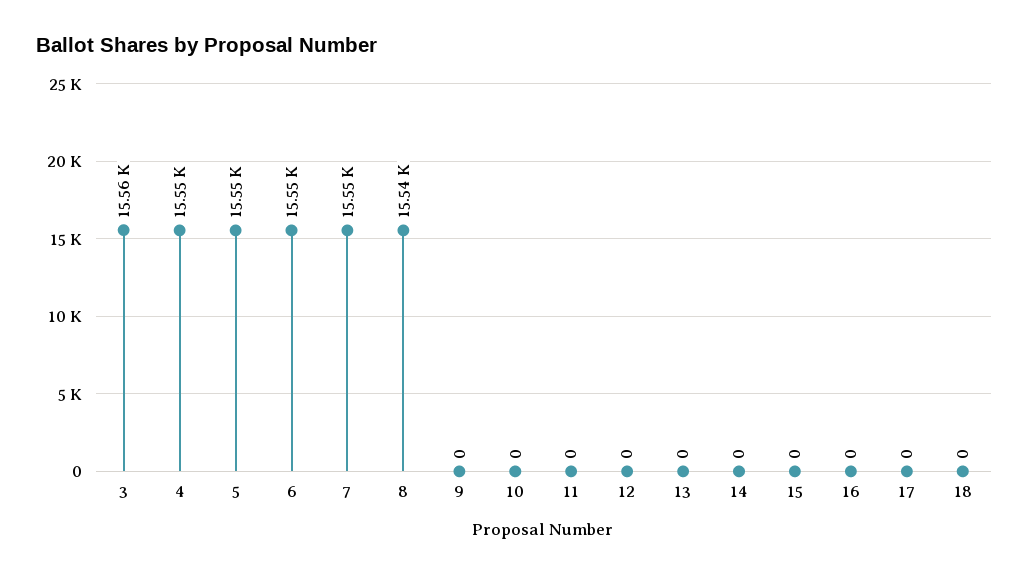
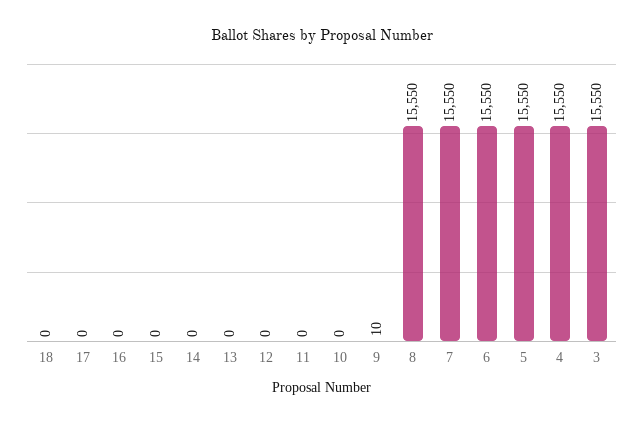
  {
-   "3": 15560,
+   "3": 15550,
    "4": 15550,
    "5": 15550,
    "6": 15550,
    "7": 15550,
-   "8": 15540,
+   "8": 15550,
-   "9": 0,
+   "9": 10,
    "10": 0,
    "11": 0,
    "12": 0,
    "13": 0,
    "14": 0,
    "15": 0,
    "16": 0,
    "17": 0,
    "18": 0
  }

